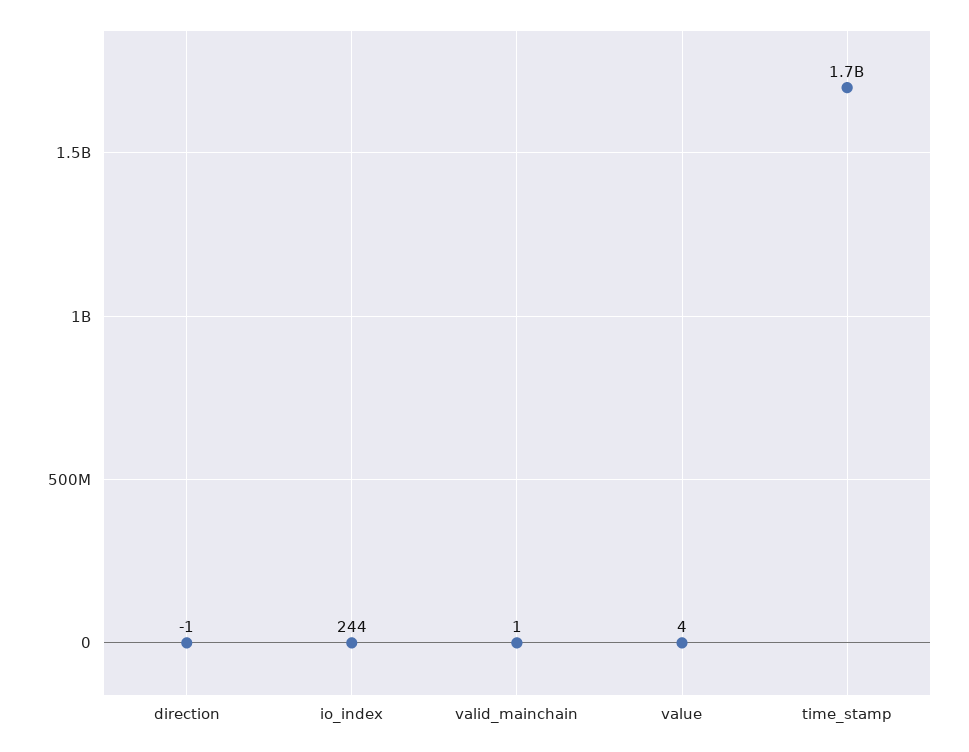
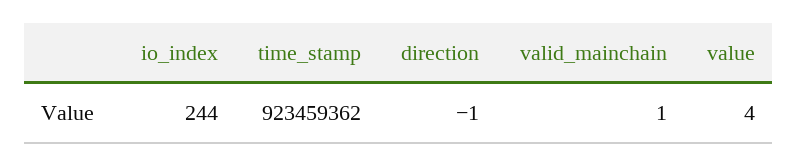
  {
    "direction": -1,
    "io_index": 244,
    "valid_mainchain": 1,
    "value": 4,
-   "time_stamp": 1700000000
+   "time_stamp": 923459362
  }

